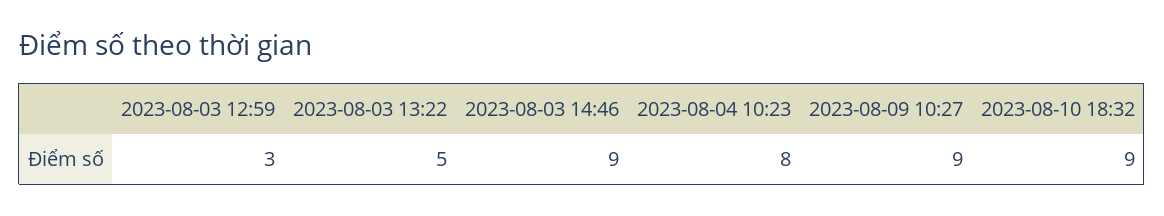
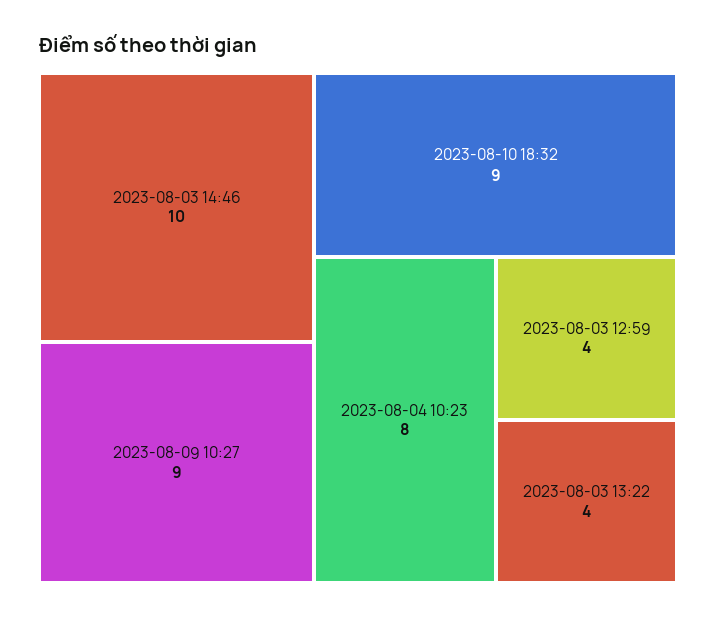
  {
-   "2023-08-03 12:59": 3,
+   "2023-08-03 12:59": 4,
-   "2023-08-03 13:22": 5,
+   "2023-08-03 13:22": 4,
-   "2023-08-03 14:46": 9,
+   "2023-08-03 14:46": 10,
    "2023-08-04 10:23": 8,
    "2023-08-09 10:27": 9,
    "2023-08-10 18:32": 9
  }

